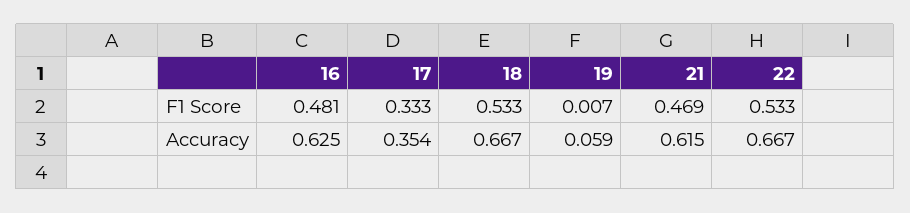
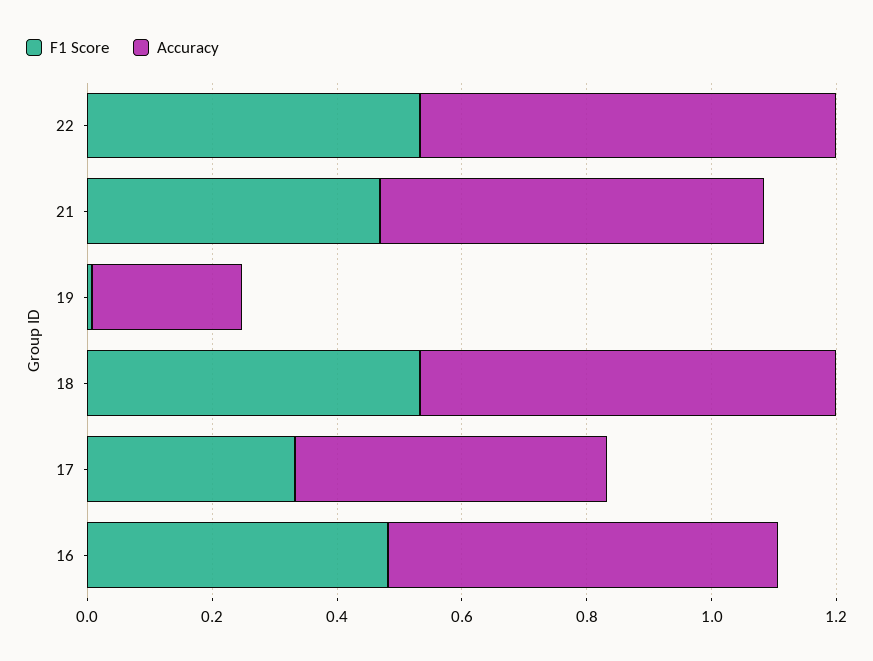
  {
    "F1 Score": {
      "16": 0.481,
      "17": 0.333,
      "18": 0.533,
      "19": 0.007,
      "21": 0.469,
      "22": 0.533
    },
    "Accuracy": {
      "16": 0.625,
-     "17": 0.354,
+     "17": 0.5,
      "18": 0.667,
-     "19": 0.059,
+     "19": 0.25,
      "21": 0.615,
      "22": 0.667
    }
  }

